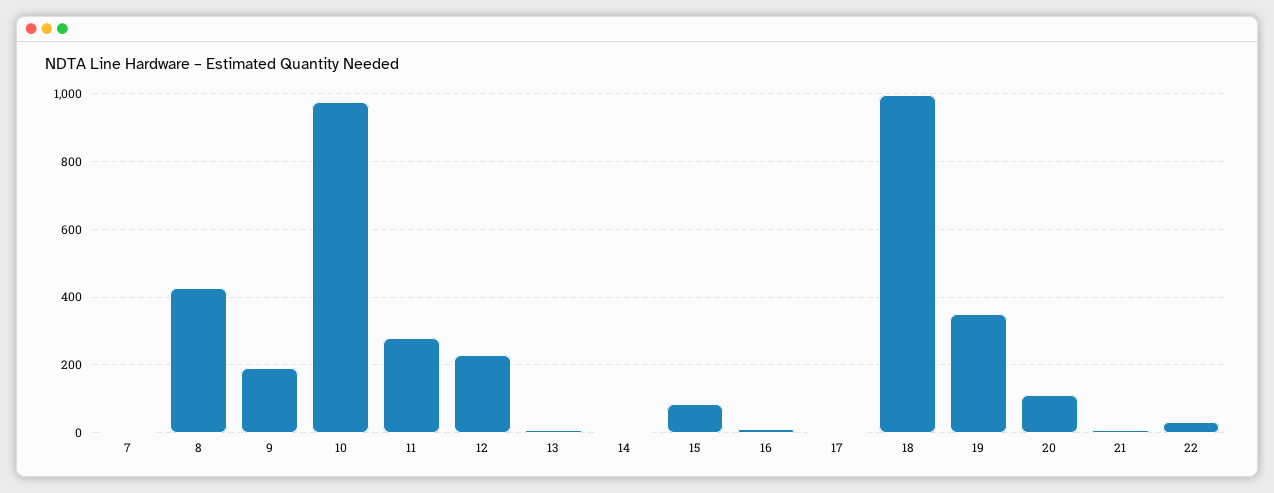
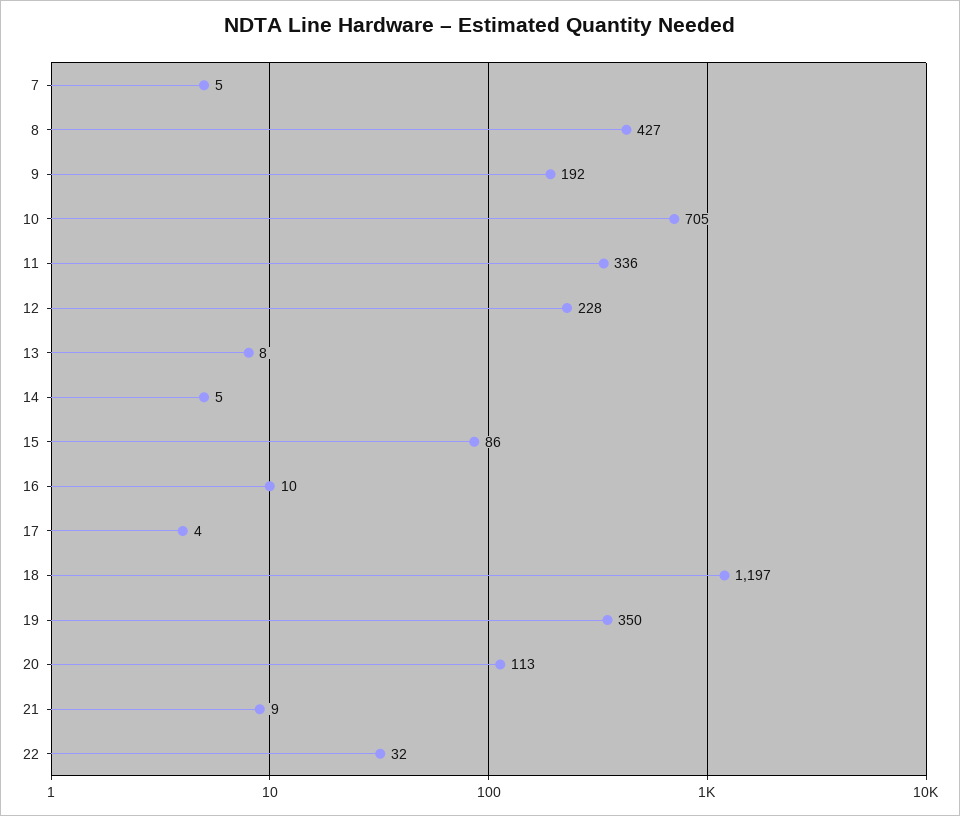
  {
    "7": 5,
    "8": 427,
    "9": 192,
-   "10": 980,
+   "10": 705,
-   "11": 280,
+   "11": 336,
    "12": 228,
    "13": 8,
    "14": 5,
    "15": 86,
    "16": 10,
    "17": 4,
-   "18": 1000,
+   "18": 1197,
    "19": 350,
    "20": 113,
    "21": 9,
    "22": 32
  }

